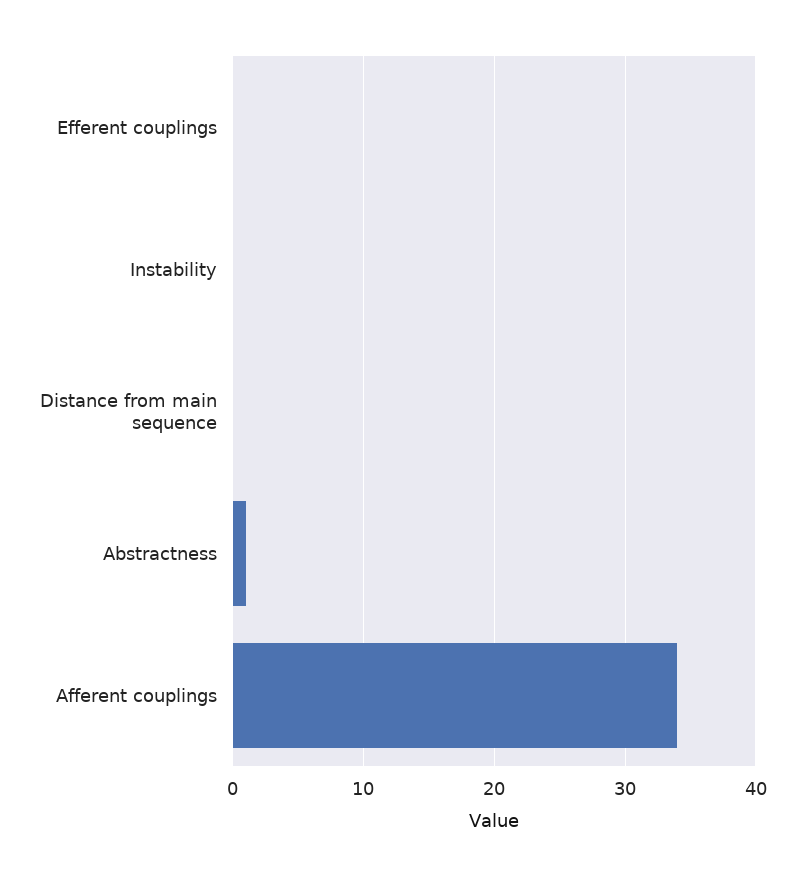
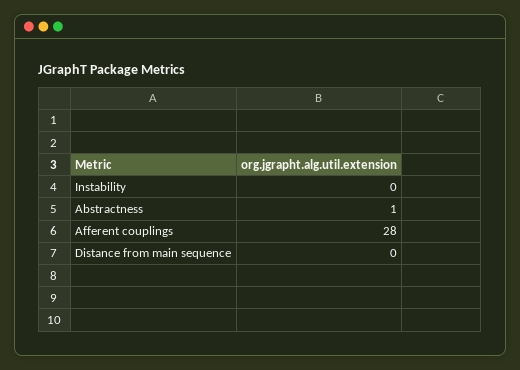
  {
-   "Efferent couplings": 0,
    "Instability": 0,
    "Distance from main sequence": 0,
    "Abstractness": 1,
-   "Afferent couplings": 34
+   "Afferent couplings": 28
  }

